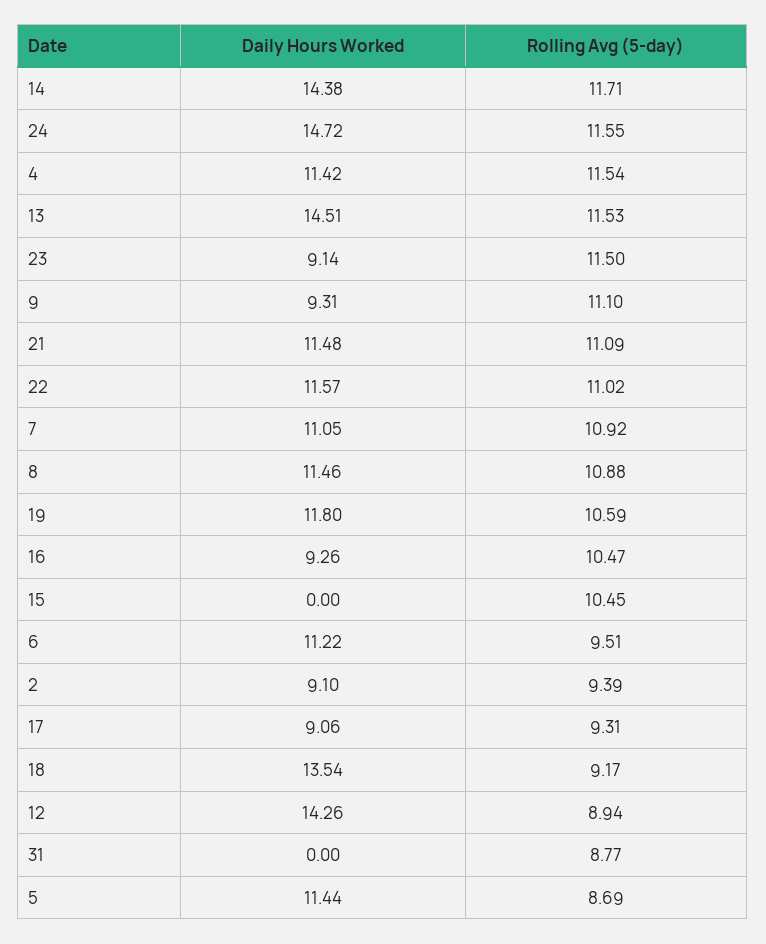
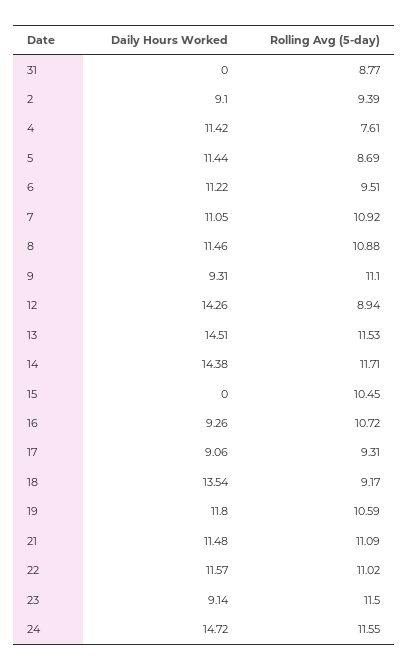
  {
    "Daily Hours Worked": {
      "14": 14.38,
      "24": 14.72,
      "4": 11.42,
      "13": 14.51,
      "23": 9.14,
      "9": 9.31,
      "21": 11.48,
      "22": 11.57,
      "7": 11.05,
      "8": 11.46,
      "19": 11.8,
      "16": 9.26,
      "15": 0,
      "6": 11.22,
      "2": 9.1,
      "17": 9.06,
      "18": 13.54,
      "12": 14.26,
      "31": 0,
      "5": 11.44
    },
    "Rolling Avg (5-day)": {
      "14": 11.71,
      "24": 11.55,
-     "4": 11.54,
+     "4": 7.61,
      "13": 11.53,
      "23": 11.5,
      "9": 11.1,
      "21": 11.09,
      "22": 11.02,
      "7": 10.92,
      "8": 10.88,
      "19": 10.59,
-     "16": 10.47,
+     "16": 10.72,
      "15": 10.45,
      "6": 9.51,
      "2": 9.39,
      "17": 9.31,
      "18": 9.17,
      "12": 8.94,
      "31": 8.77,
      "5": 8.69
    }
  }

